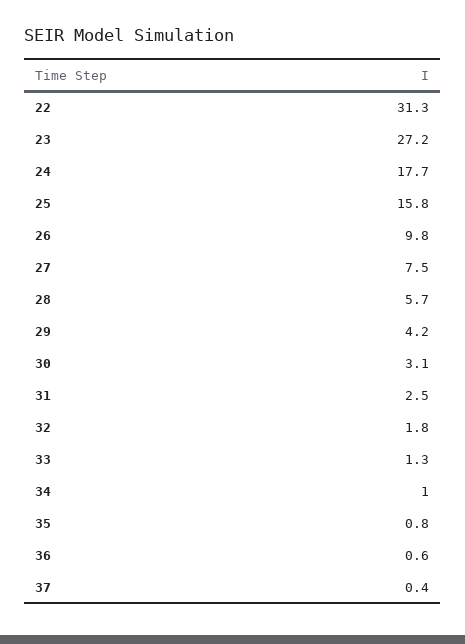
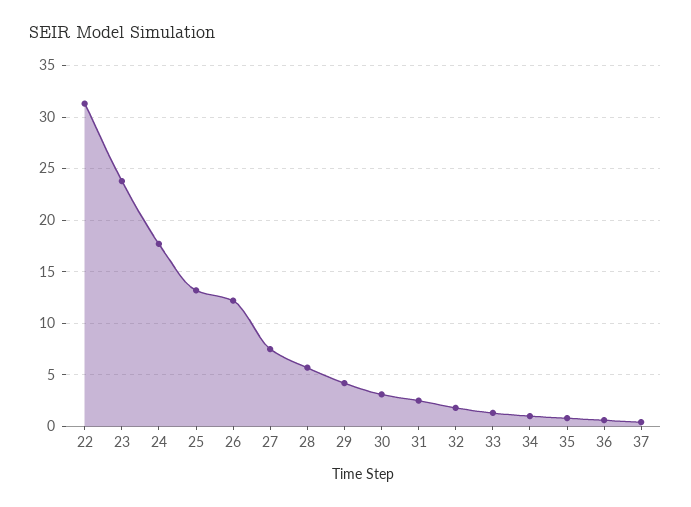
  {
    "22": 31.3,
-   "23": 27.2,
+   "23": 24,
    "24": 17.7,
-   "25": 15.8,
+   "25": 13,
-   "26": 9.8,
+   "26": 12,
    "27": 7.5,
    "28": 5.7,
    "29": 4.2,
    "30": 3.1,
    "31": 2.5,
    "32": 1.8,
    "33": 1.3,
    "34": 1,
    "35": 0.8,
    "36": 0.6,
    "37": 0.4
  }

